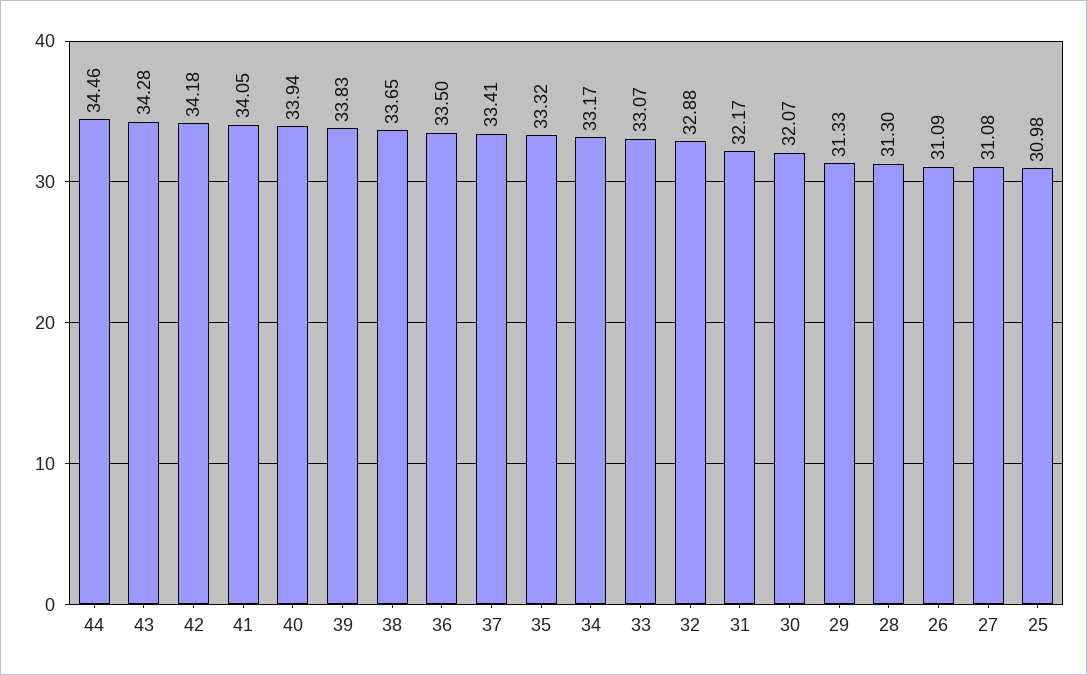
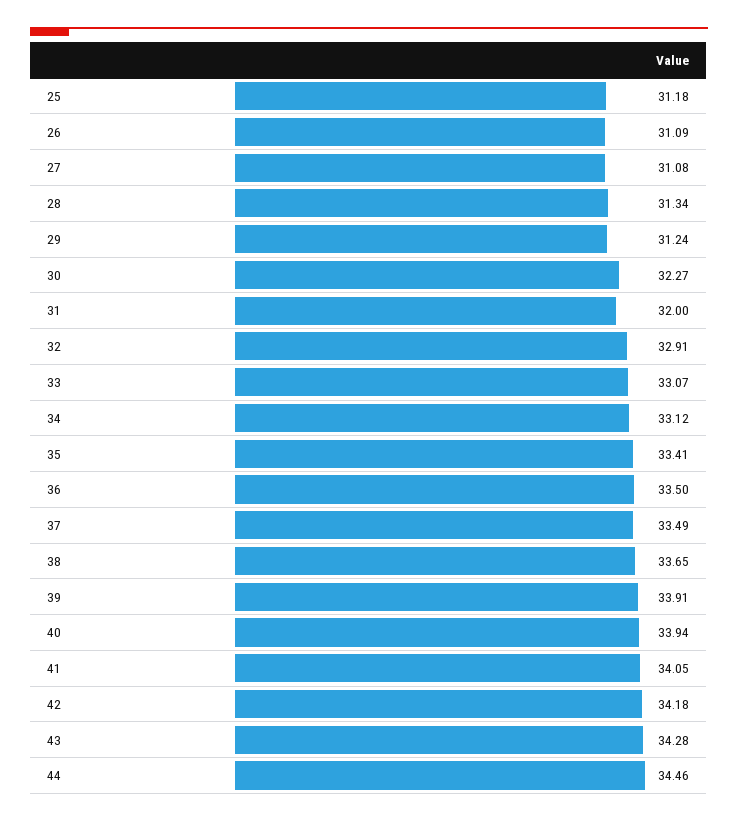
  {
    "44": 34.46,
    "43": 34.28,
    "42": 34.18,
    "41": 34.05,
    "40": 33.94,
-   "39": 33.83,
+   "39": 33.91,
    "38": 33.65,
    "36": 33.5,
-   "37": 33.41,
+   "37": 33.49,
-   "35": 33.32,
+   "35": 33.41,
-   "34": 33.17,
+   "34": 33.12,
    "33": 33.07,
-   "32": 32.88,
+   "32": 32.91,
-   "31": 32.17,
+   "31": 32,
-   "30": 32.07,
+   "30": 32.27,
-   "29": 31.33,
+   "29": 31.24,
-   "28": 31.3,
+   "28": 31.34,
    "26": 31.09,
    "27": 31.08,
-   "25": 30.98
+   "25": 31.18
  }

